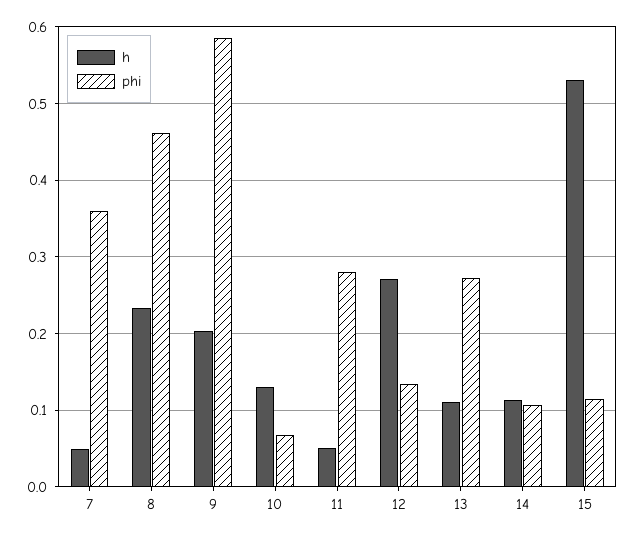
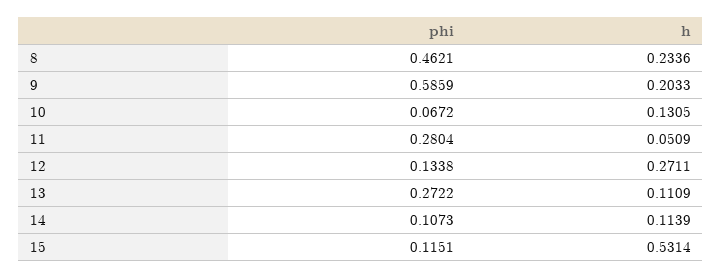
  {
    "h": {
-     "7": 0.05,
      "8": 0.2336,
      "9": 0.2033,
      "10": 0.1305,
      "11": 0.0509,
      "12": 0.2711,
      "13": 0.1109,
      "14": 0.1139,
      "15": 0.5314
    },
    "phi": {
-     "7": 0.36,
      "8": 0.4621,
      "9": 0.5859,
      "10": 0.0672,
      "11": 0.2804,
      "12": 0.1338,
      "13": 0.2722,
      "14": 0.1073,
      "15": 0.1151
    }
  }

